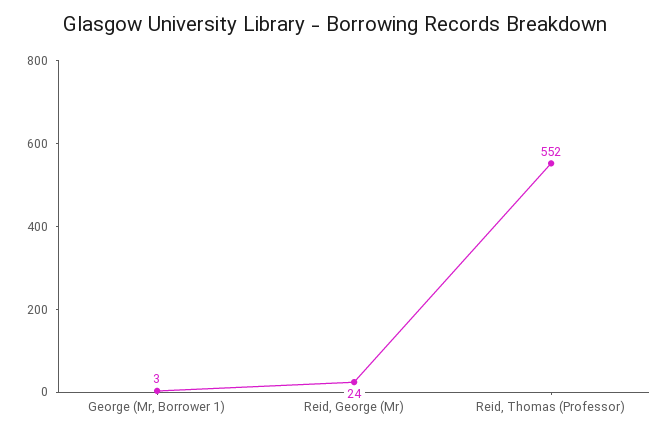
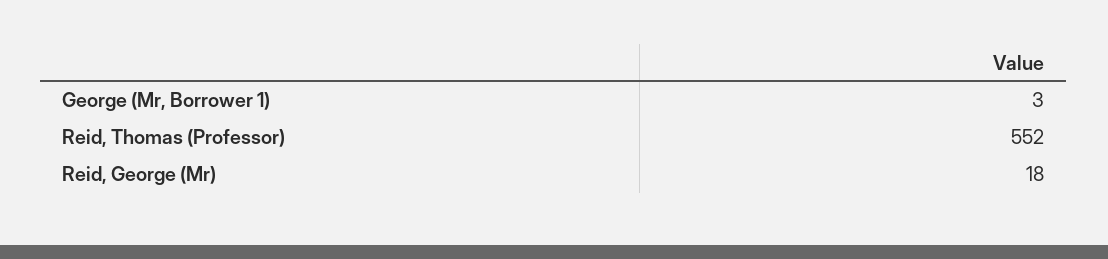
  {
    "George (Mr, Borrower 1)": 3,
-   "Reid, George (Mr)": 24,
+   "Reid, George (Mr)": 18,
    "Reid, Thomas (Professor)": 552
  }

